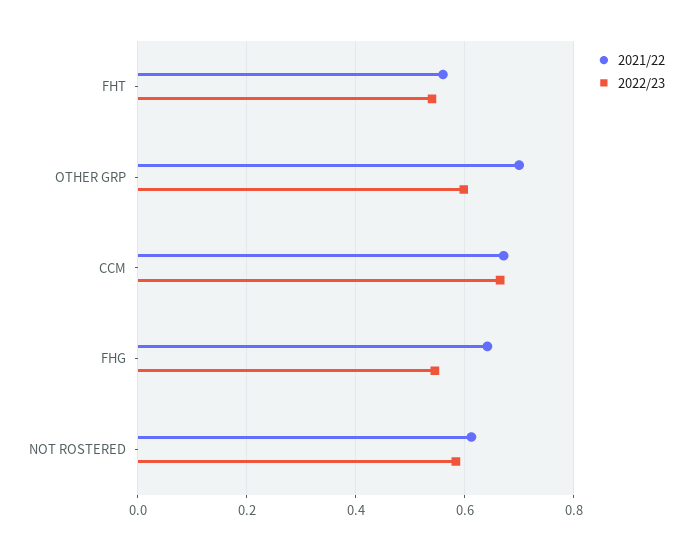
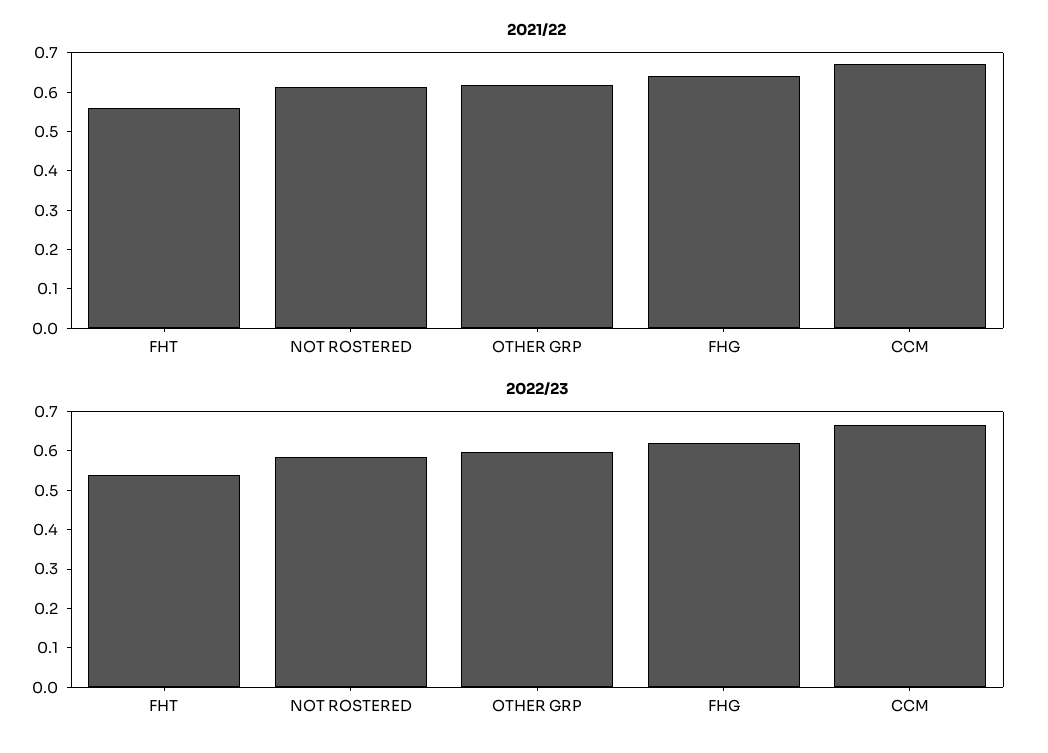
  {
    "2021/22": {
      "FHT": 0.56,
-     "OTHER GRP": 0.7,
+     "OTHER GRP": 0.625,
      "CCM": 0.68,
      "FHG": 0.64,
      "NOT ROSTERED": 0.62
    },
    "2022/23": {
      "FHT": 0.54,
      "OTHER GRP": 0.6,
      "CCM": 0.66,
-     "FHG": 0.54,
+     "FHG": 0.625,
      "NOT ROSTERED": 0.58
    }
  }

